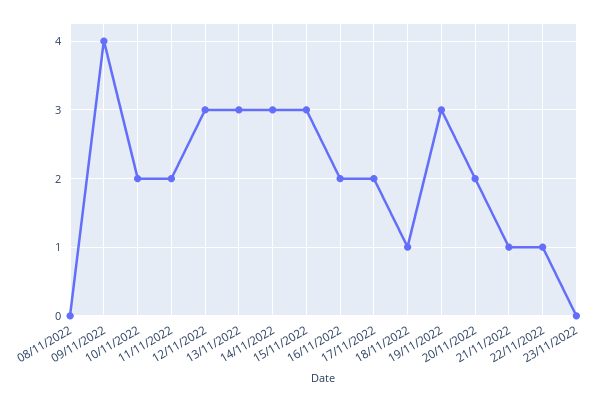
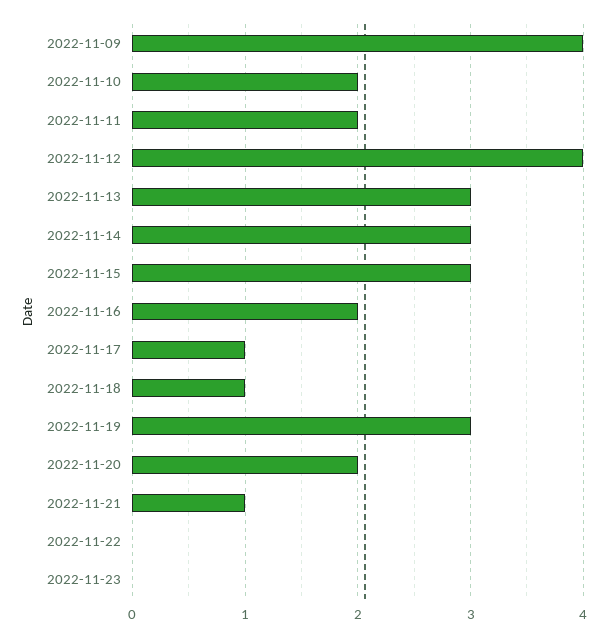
  {
-   "08/11/2022": 0,
    "09/11/2022": 4,
    "10/11/2022": 2,
    "11/11/2022": 2,
-   "12/11/2022": 3,
+   "12/11/2022": 4,
    "13/11/2022": 3,
    "14/11/2022": 3,
    "15/11/2022": 3,
    "16/11/2022": 2,
-   "17/11/2022": 2,
+   "17/11/2022": 1,
    "18/11/2022": 1,
    "19/11/2022": 3,
    "20/11/2022": 2,
    "21/11/2022": 1,
-   "22/11/2022": 1,
+   "22/11/2022": 0,
    "23/11/2022": 0
  }

